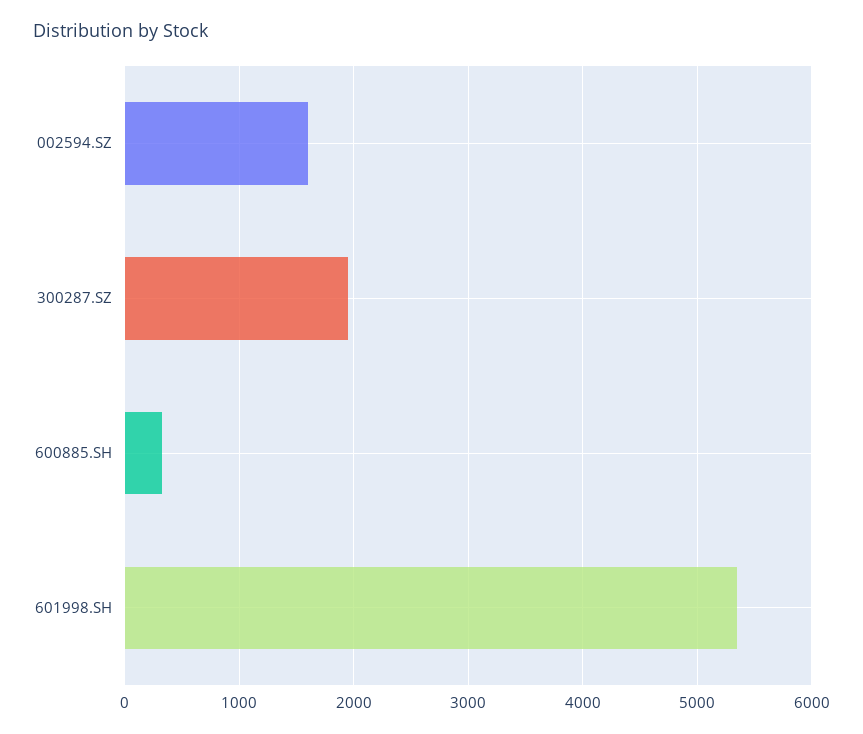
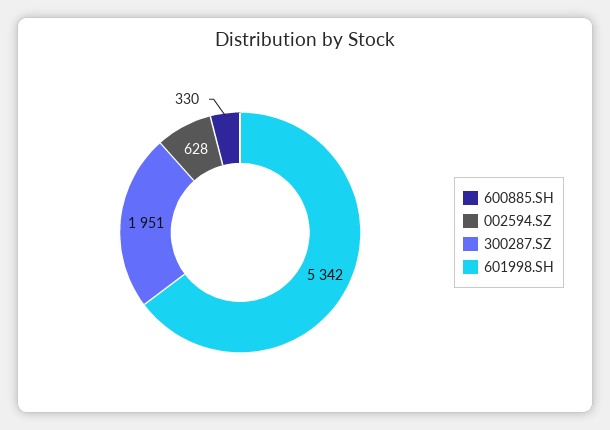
  {
-   "002594.SZ": 1600,
+   "002594.SZ": 628,
    "300287.SZ": 1951,
    "600885.SH": 330,
    "601998.SH": 5342
  }

